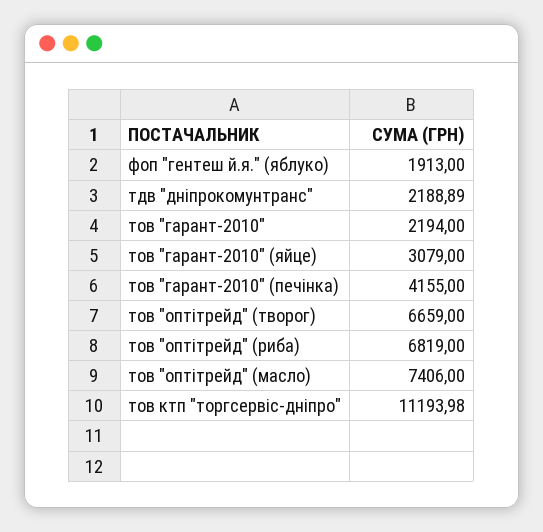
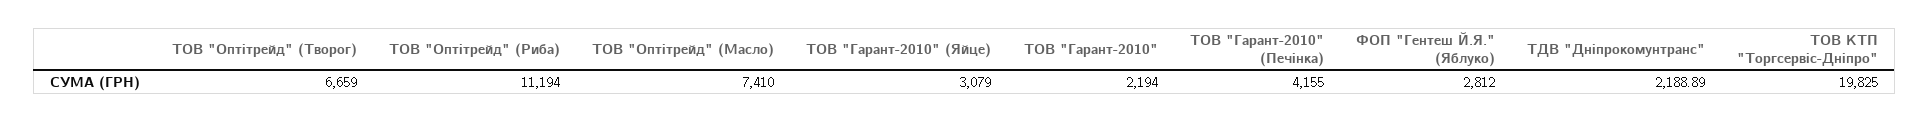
  {
-   "фоп \"гентеш й.я.\" (яблуко)": 1913,
+   "фоп \"гентеш й.я.\" (яблуко)": 2812,
    "тдв \"дніпрокомунтранс\"": 2188.89,
    "тов \"гарант-2010\"": 2194,
    "тов \"гарант-2010\" (яйце)": 3079,
    "тов \"гарант-2010\" (печінка)": 4155,
    "тов \"оптітрейд\" (творог)": 6659,
-   "тов \"оптітрейд\" (риба)": 6819,
+   "тов \"оптітрейд\" (риба)": 11194,
-   "тов \"оптітрейд\" (масло)": 7406,
+   "тов \"оптітрейд\" (масло)": 7410,
-   "тов ктп \"торгсервіс-дніпро\"": 11193.98
+   "тов ктп \"торгсервіс-дніпро\"": 19825
  }

